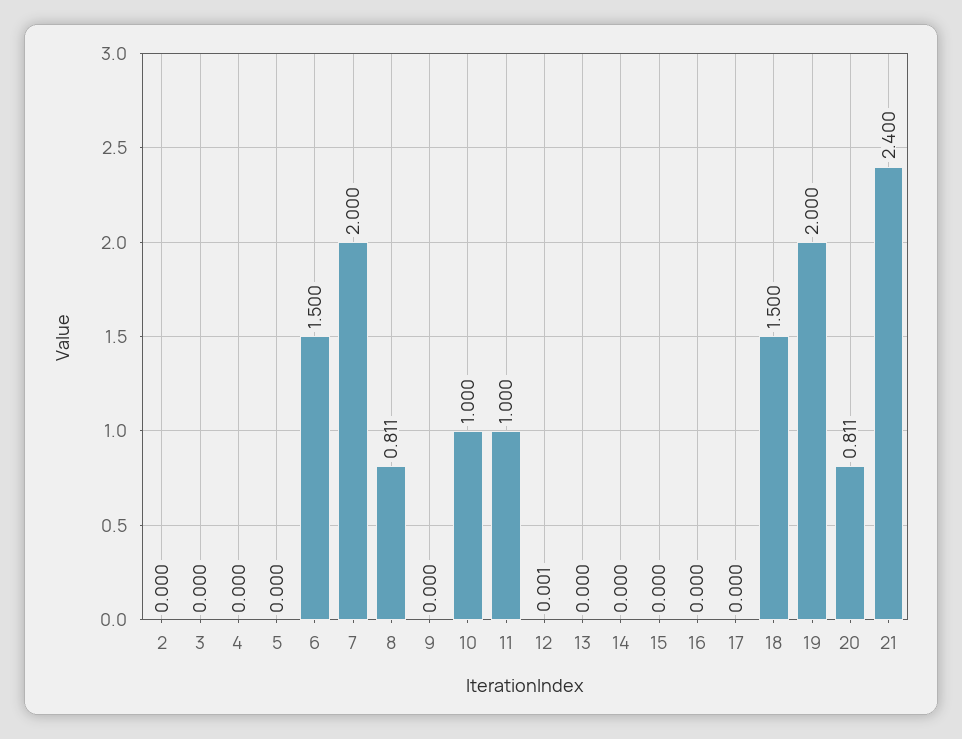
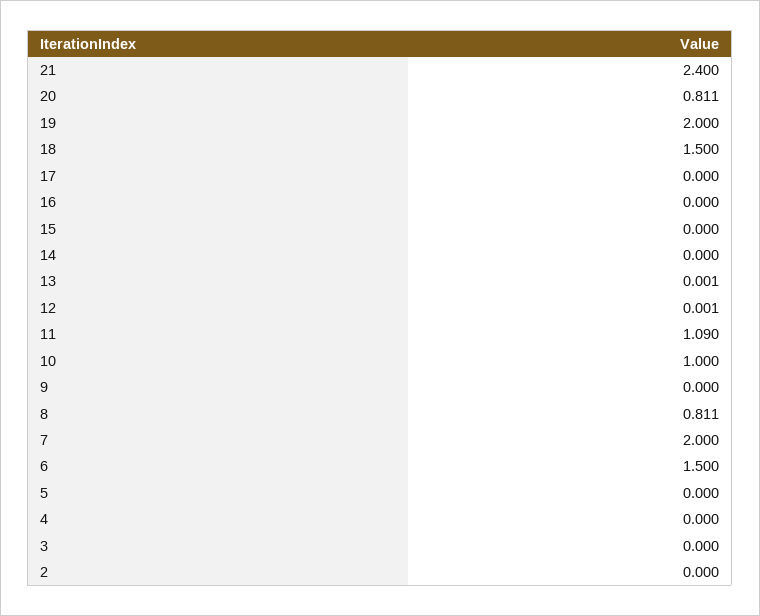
  {
    "2": 0,
    "3": 0,
    "4": 0,
    "5": 0,
    "6": 1.5,
    "7": 2,
    "8": 0.811,
    "9": 0,
    "10": 1,
-   "11": 1,
+   "11": 1.09,
    "12": 0.001,
-   "13": 0,
+   "13": 0.001,
    "14": 0,
    "15": 0,
    "16": 0,
    "17": 0,
    "18": 1.5,
    "19": 2,
    "20": 0.811,
    "21": 2.4
  }

